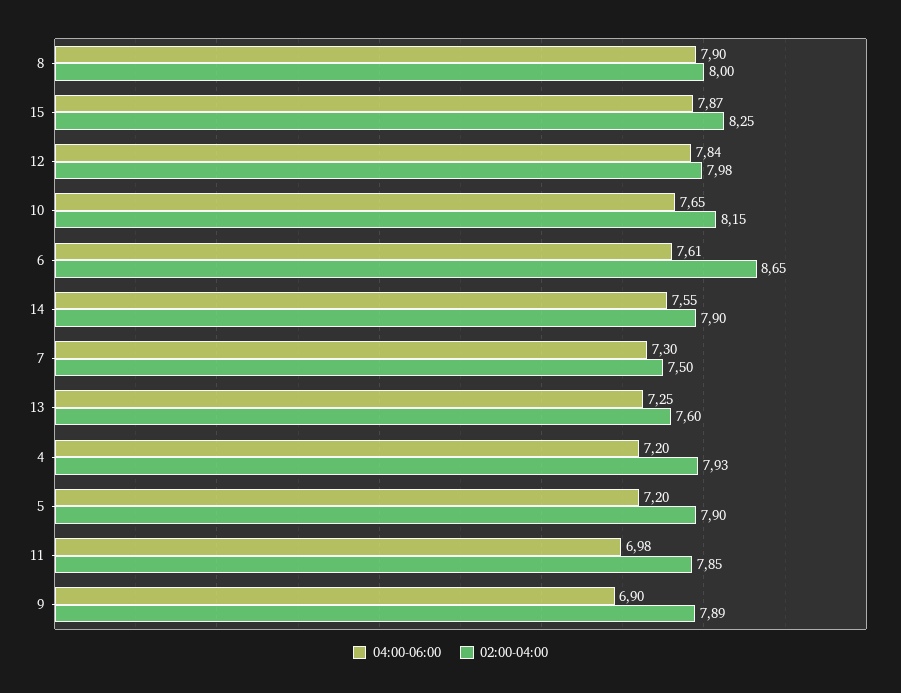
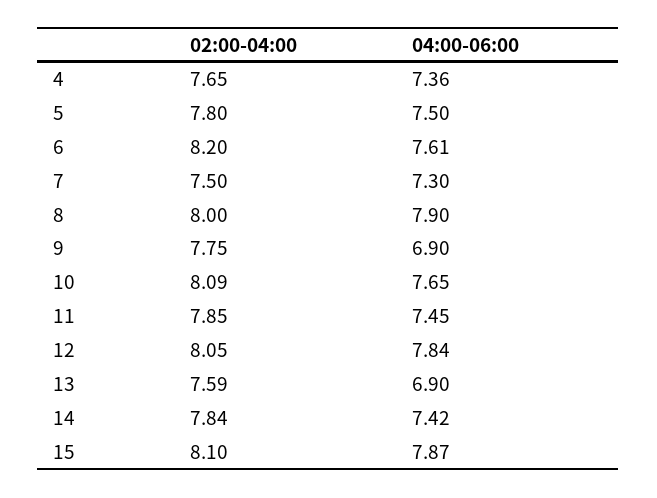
  {
    "04:00-06:00": {
      "8": 7.9,
      "15": 7.87,
      "12": 7.84,
      "10": 7.65,
      "6": 7.61,
-     "14": 7.55,
+     "14": 7.42,
      "7": 7.3,
-     "13": 7.25,
+     "13": 6.9,
-     "4": 7.2,
+     "4": 7.36,
-     "5": 7.2,
+     "5": 7.5,
-     "11": 6.98,
+     "11": 7.45,
      "9": 6.9
    },
    "02:00-04:00": {
      "8": 8,
-     "15": 8.25,
+     "15": 8.1,
-     "12": 7.98,
+     "12": 8.05,
-     "10": 8.15,
+     "10": 8.09,
-     "6": 8.65,
+     "6": 8.2,
-     "14": 7.9,
+     "14": 7.84,
      "7": 7.5,
-     "13": 7.6,
+     "13": 7.59,
-     "4": 7.93,
+     "4": 7.65,
-     "5": 7.9,
+     "5": 7.8,
      "11": 7.85,
-     "9": 7.89
+     "9": 7.75
    }
  }

